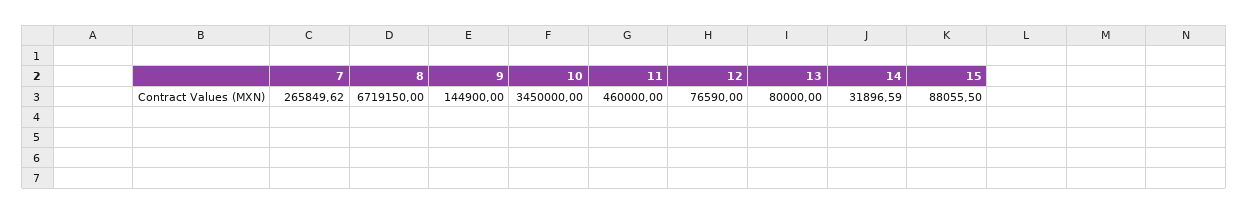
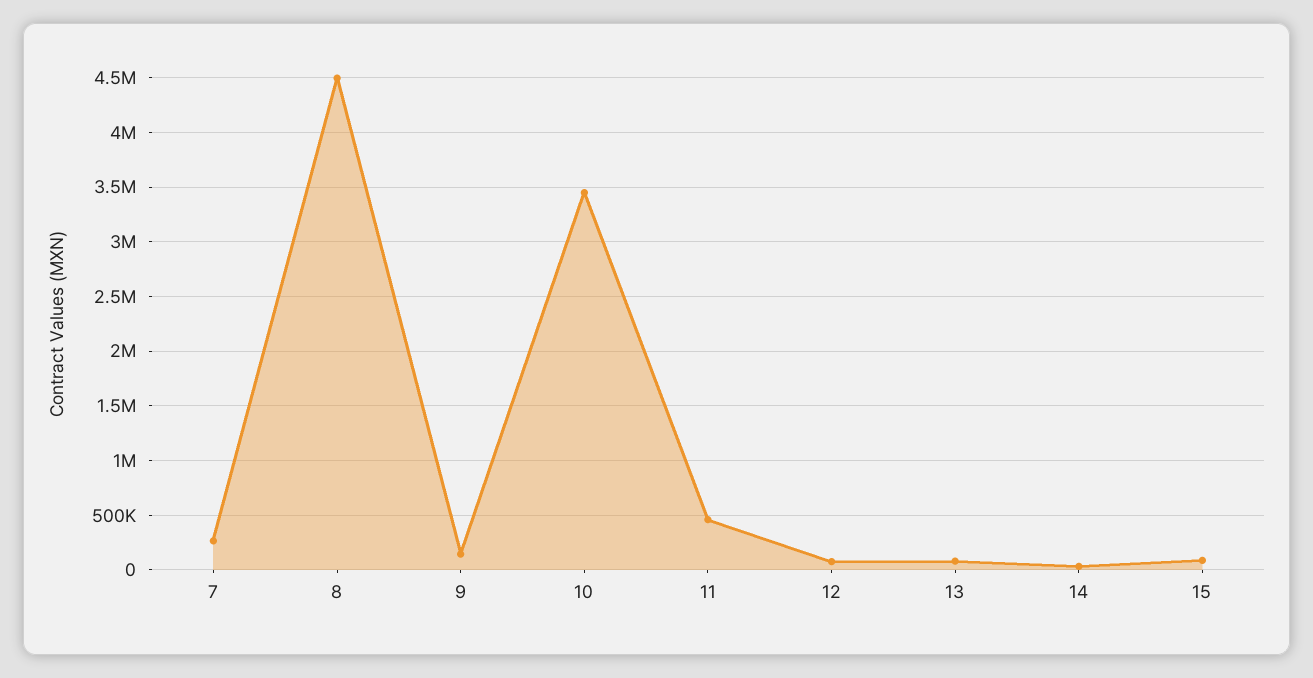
  {
    "7": 265849.62,
-   "8": 6719150,
+   "8": 4500000,
    "9": 144900,
    "10": 3450000,
    "11": 460000,
    "12": 76590,
    "13": 80000,
    "14": 31896.59,
    "15": 88055.5
  }

